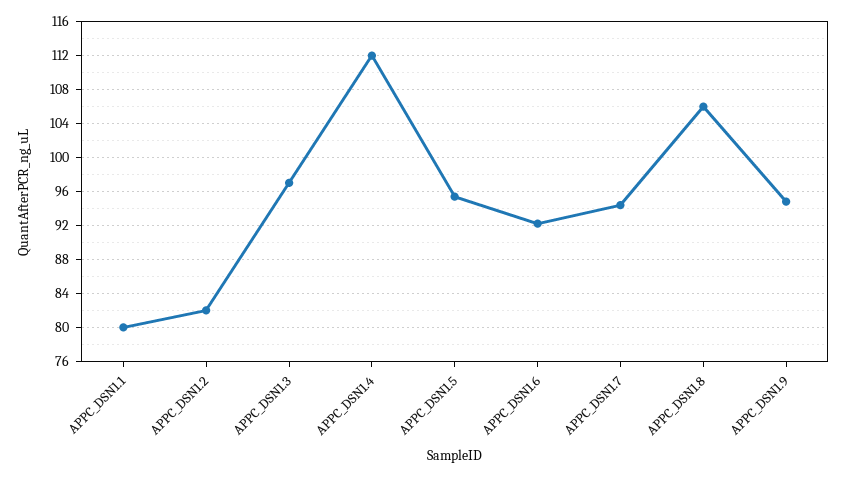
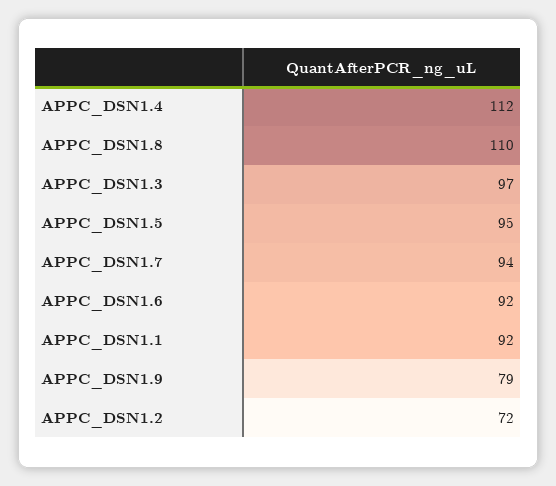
  {
-   "APPC_DSN1.1": 80,
+   "APPC_DSN1.1": 92,
-   "APPC_DSN1.2": 82,
+   "APPC_DSN1.2": 72,
    "APPC_DSN1.3": 97,
    "APPC_DSN1.4": 112,
    "APPC_DSN1.5": 95,
    "APPC_DSN1.6": 92,
    "APPC_DSN1.7": 94,
-   "APPC_DSN1.8": 106,
+   "APPC_DSN1.8": 110,
-   "APPC_DSN1.9": 95
+   "APPC_DSN1.9": 79
  }

